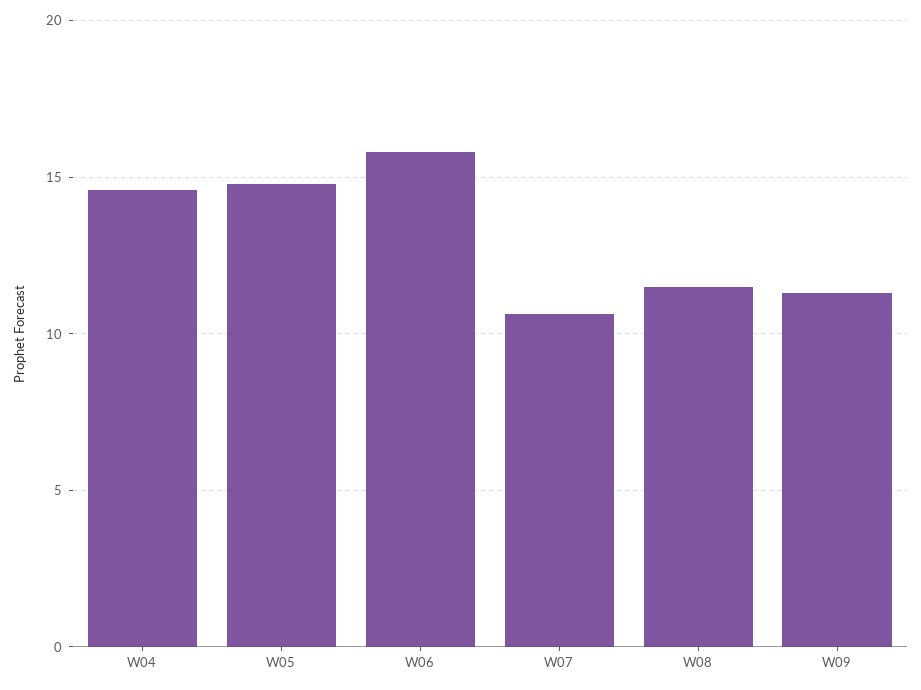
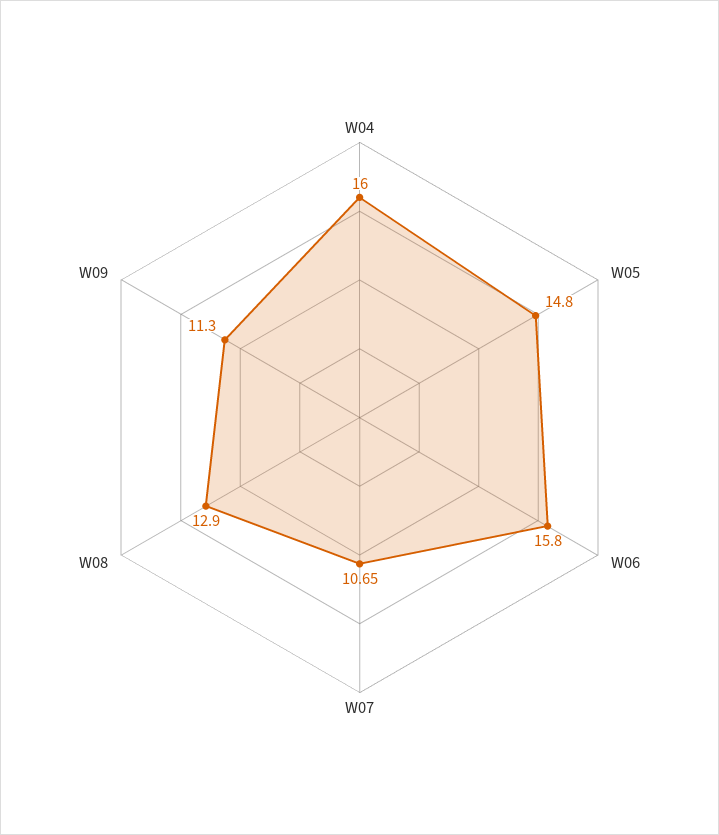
  {
-   "W04": 14.5,
+   "W04": 16,
    "W05": 14.8,
    "W06": 15.8,
    "W07": 10.65,
-   "W08": 11.5,
+   "W08": 12.9,
    "W09": 11.3
  }

